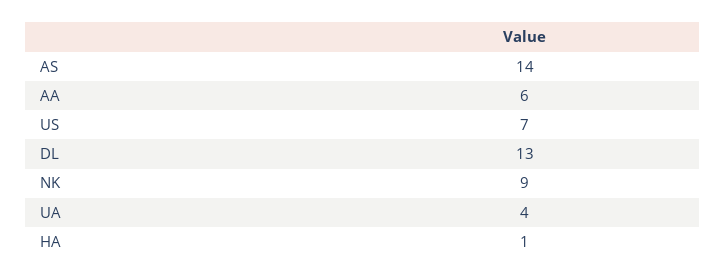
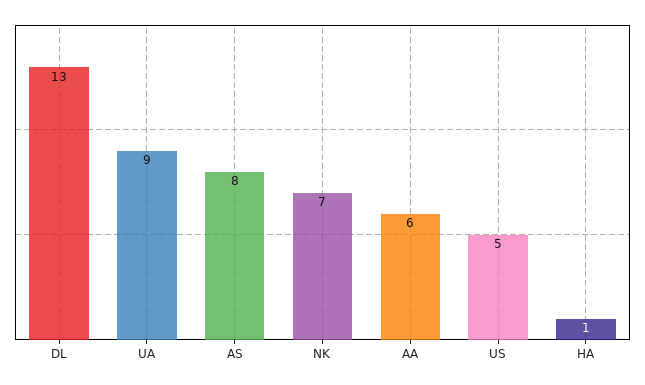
  {
-   "AS": 14,
+   "AS": 8,
    "AA": 6,
-   "US": 7,
+   "US": 5,
    "DL": 13,
-   "NK": 9,
+   "NK": 7,
-   "UA": 4,
+   "UA": 9,
    "HA": 1
  }

